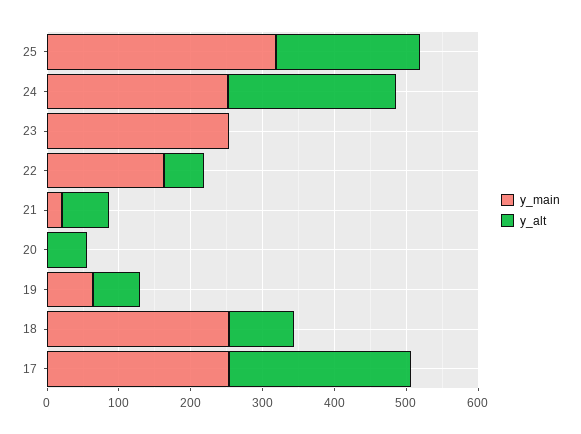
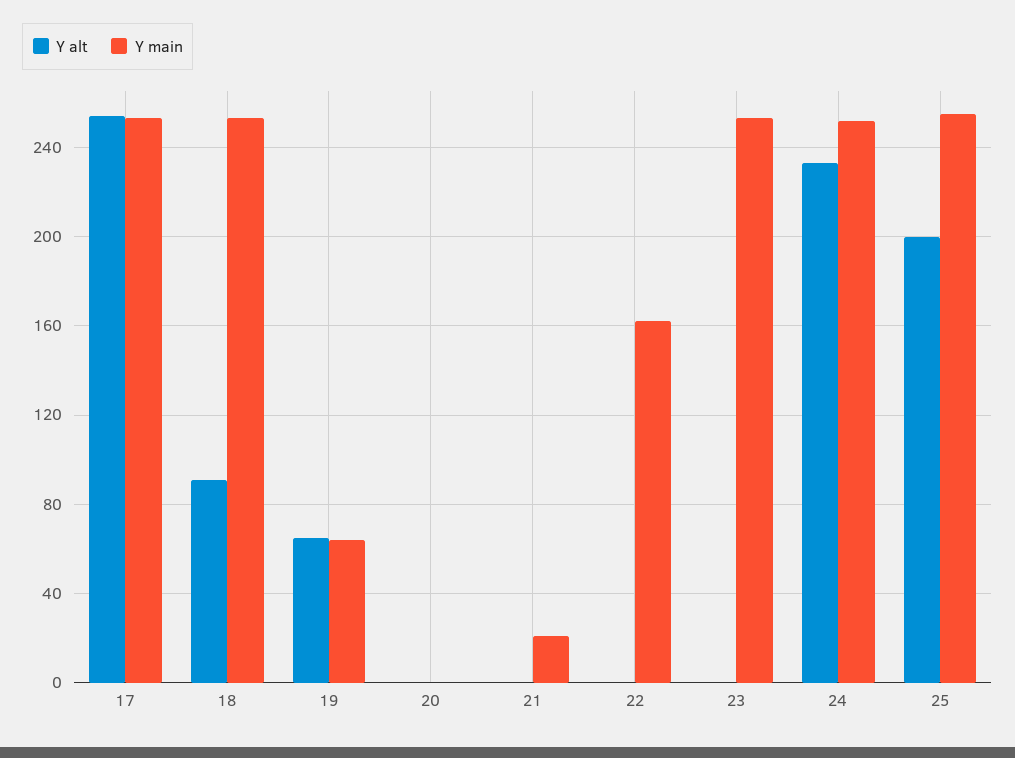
  {
    "y_main": {
-     "25": 320,
+     "25": 255,
      "24": 250,
      "23": 255,
      "22": 160,
      "21": 20,
      "20": 0,
      "19": 65,
      "18": 255,
      "17": 255
    },
    "y_alt": {
      "25": 200,
      "24": 235,
      "23": 0,
-     "22": 60,
+     "22": 0,
-     "21": 60,
+     "21": 0,
-     "20": 60,
+     "20": 0,
      "19": 65,
      "18": 90,
      "17": 255
    }
  }

